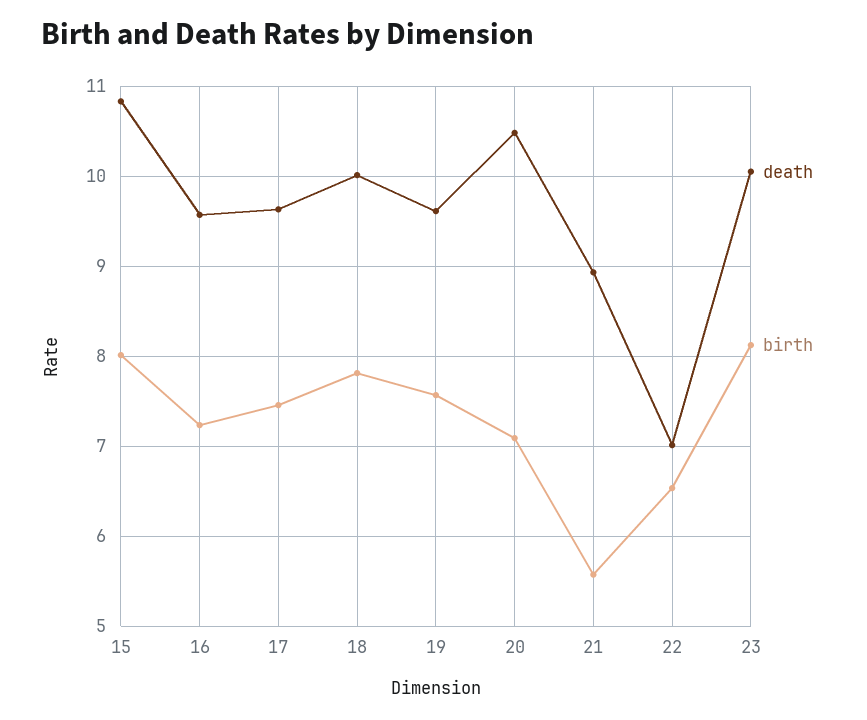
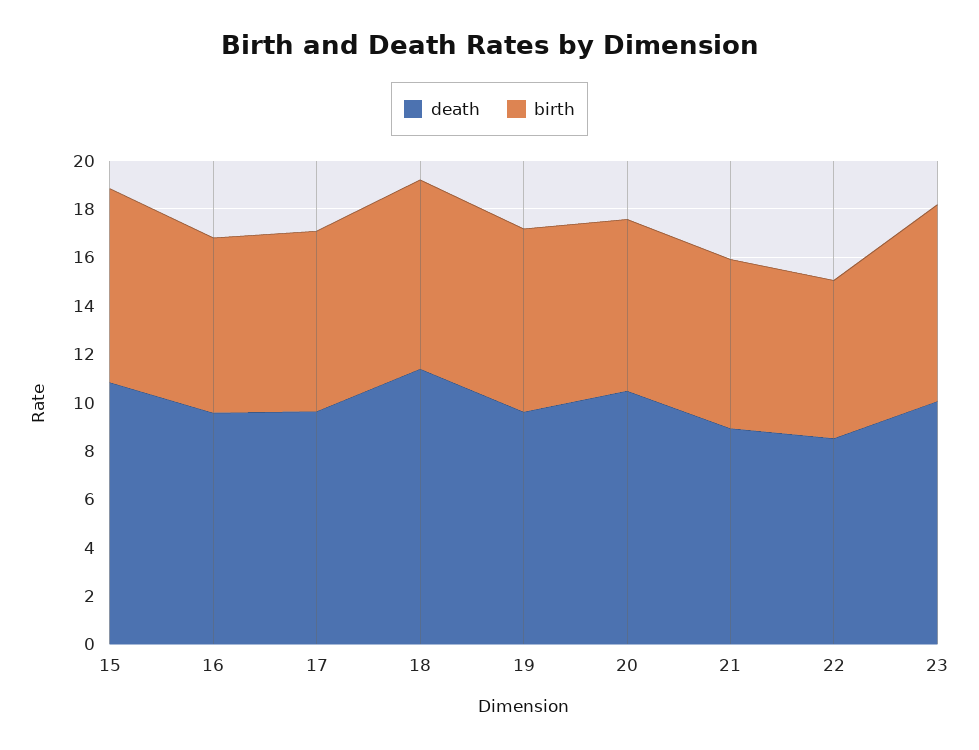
  {
    "death": {
      "15": 10.8,
      "16": 9.6,
      "17": 9.6,
-     "18": 10,
+     "18": 11.5,
      "19": 9.6,
      "20": 10.5,
      "21": 8.9,
-     "22": 7,
+     "22": 8.5,
      "23": 10.1
    },
    "birth": {
      "15": 8,
      "16": 7.2,
      "17": 7.5,
      "18": 7.8,
      "19": 7.6,
      "20": 7.1,
-     "21": 5.6,
+     "21": 7,
      "22": 6.5,
      "23": 8.1
    }
  }

